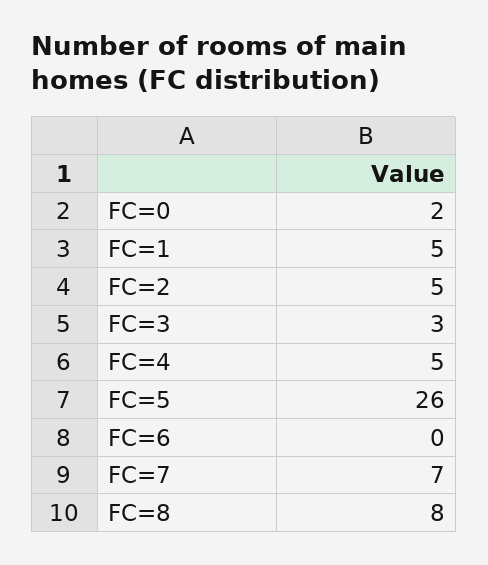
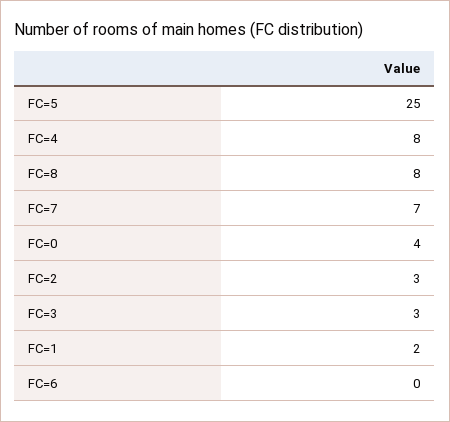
  {
-   "FC=0": 2,
+   "FC=0": 4,
-   "FC=1": 5,
+   "FC=1": 2,
-   "FC=2": 5,
+   "FC=2": 3,
    "FC=3": 3,
-   "FC=4": 5,
+   "FC=4": 8,
-   "FC=5": 26,
+   "FC=5": 25,
    "FC=6": 0,
    "FC=7": 7,
    "FC=8": 8
  }

